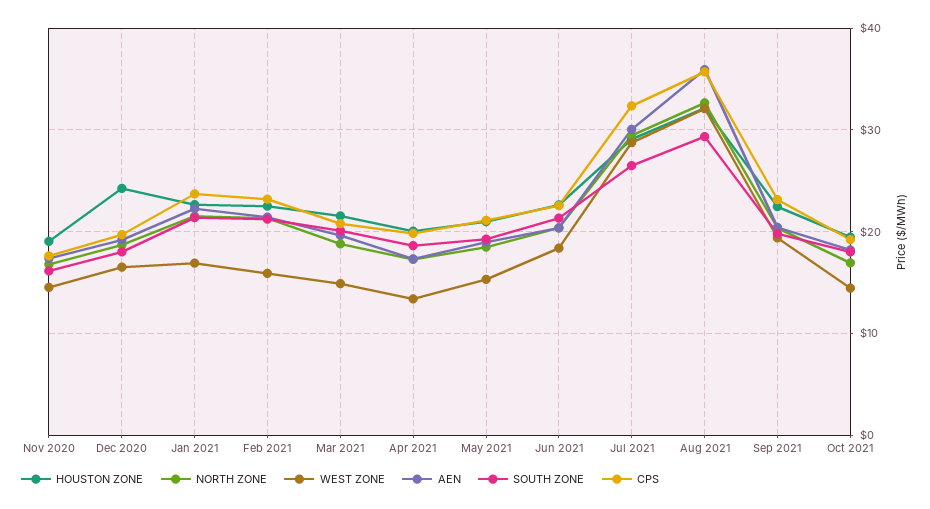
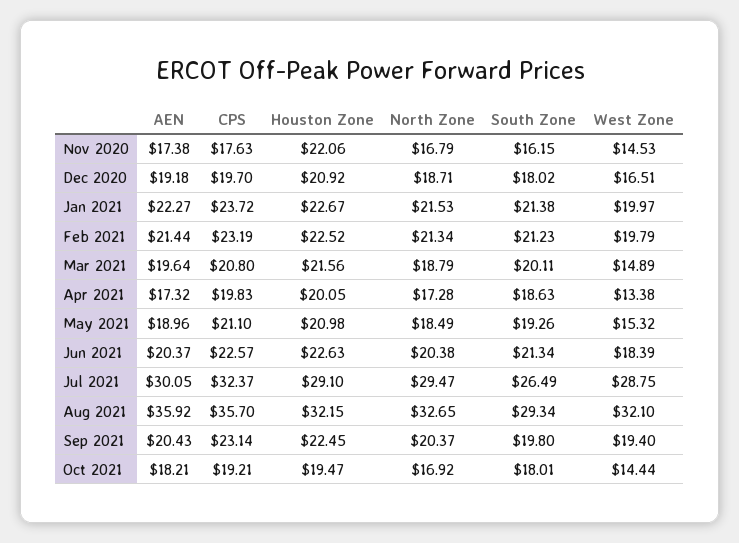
  {
    "HOUSTON ZONE": {
-     "Nov 2020": 19,
+     "Nov 2020": 22.06,
-     "Dec 2020": 24,
+     "Dec 2020": 20.92,
      "Jan 2021": 22.67,
      "Feb 2021": 22.52,
      "Mar 2021": 21.56,
      "Apr 2021": 20.05,
      "May 2021": 20.98,
      "Jun 2021": 22.63,
      "Jul 2021": 29.1,
      "Aug 2021": 32.15,
      "Sep 2021": 22.45,
      "Oct 2021": 19.47
    },
    "NORTH ZONE": {
      "Nov 2020": 16.79,
      "Dec 2020": 18.71,
      "Jan 2021": 21.53,
      "Feb 2021": 21.34,
      "Mar 2021": 18.79,
      "Apr 2021": 17.28,
      "May 2021": 18.49,
      "Jun 2021": 20.38,
      "Jul 2021": 29.47,
      "Aug 2021": 32.65,
      "Sep 2021": 20.37,
      "Oct 2021": 16.92
    },
    "WEST ZONE": {
      "Nov 2020": 14.53,
      "Dec 2020": 16.51,
-     "Jan 2021": 17,
+     "Jan 2021": 19.97,
-     "Feb 2021": 16,
+     "Feb 2021": 19.79,
      "Mar 2021": 14.89,
      "Apr 2021": 13.38,
      "May 2021": 15.32,
      "Jun 2021": 18.39,
      "Jul 2021": 28.75,
      "Aug 2021": 32.1,
      "Sep 2021": 19.4,
      "Oct 2021": 14.44
    },
    "AEN": {
      "Nov 2020": 17.38,
      "Dec 2020": 19.18,
      "Jan 2021": 22.27,
      "Feb 2021": 21.44,
      "Mar 2021": 19.64,
      "Apr 2021": 17.32,
      "May 2021": 18.96,
      "Jun 2021": 20.37,
      "Jul 2021": 30.05,
      "Aug 2021": 35.92,
      "Sep 2021": 20.43,
      "Oct 2021": 18.21
    },
    "SOUTH ZONE": {
      "Nov 2020": 16.15,
      "Dec 2020": 18.02,
      "Jan 2021": 21.38,
      "Feb 2021": 21.23,
      "Mar 2021": 20.11,
      "Apr 2021": 18.63,
      "May 2021": 19.26,
      "Jun 2021": 21.34,
      "Jul 2021": 26.49,
      "Aug 2021": 29.34,
      "Sep 2021": 19.8,
      "Oct 2021": 18.01
    },
    "CPS": {
      "Nov 2020": 17.63,
      "Dec 2020": 19.7,
      "Jan 2021": 23.72,
      "Feb 2021": 23.19,
      "Mar 2021": 20.8,
      "Apr 2021": 19.83,
      "May 2021": 21.1,
      "Jun 2021": 22.57,
      "Jul 2021": 32.37,
      "Aug 2021": 35.7,
      "Sep 2021": 23.14,
      "Oct 2021": 19.21
    }
  }

